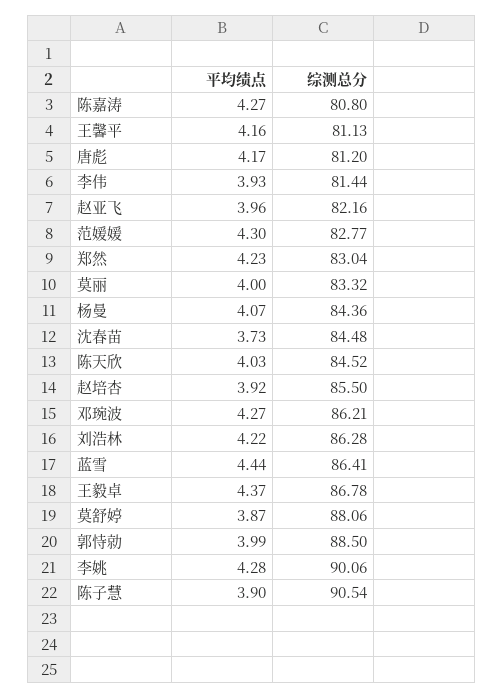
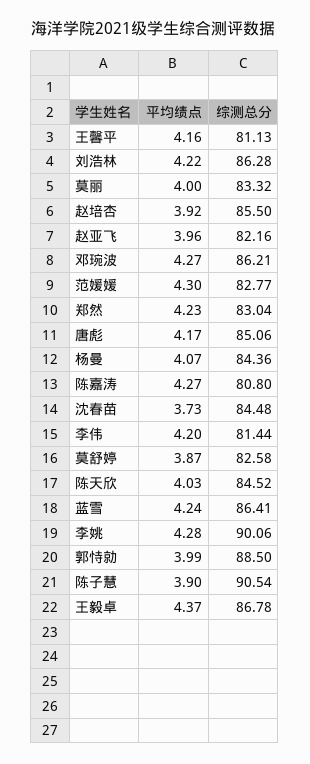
  {
    "平均绩点": {
      "陈嘉涛": 4.27,
      "王馨平": 4.16,
      "唐彪": 4.17,
-     "李伟": 3.93,
+     "李伟": 4.2,
      "赵亚飞": 3.96,
      "范媛媛": 4.3,
      "郑然": 4.23,
      "莫丽": 4,
      "杨曼": 4.07,
      "沈春苗": 3.73,
      "陈天欣": 4.03,
      "赵培杏": 3.92,
      "邓琬波": 4.27,
      "刘浩林": 4.22,
-     "蓝雪": 4.44,
+     "蓝雪": 4.24,
      "王毅卓": 4.37,
      "莫舒婷": 3.87,
      "郭恃勍": 3.99,
      "李姚": 4.28,
      "陈子慧": 3.9
    },
    "综测总分": {
      "陈嘉涛": 80.8,
      "王馨平": 81.13,
-     "唐彪": 81.2,
+     "唐彪": 85.06,
      "李伟": 81.44,
      "赵亚飞": 82.16,
      "范媛媛": 82.77,
      "郑然": 83.04,
      "莫丽": 83.32,
      "杨曼": 84.36,
      "沈春苗": 84.48,
      "陈天欣": 84.52,
      "赵培杏": 85.5,
      "邓琬波": 86.21,
      "刘浩林": 86.28,
      "蓝雪": 86.41,
      "王毅卓": 86.78,
-     "莫舒婷": 88.06,
+     "莫舒婷": 82.58,
      "郭恃勍": 88.5,
      "李姚": 90.06,
      "陈子慧": 90.54
    }
  }

